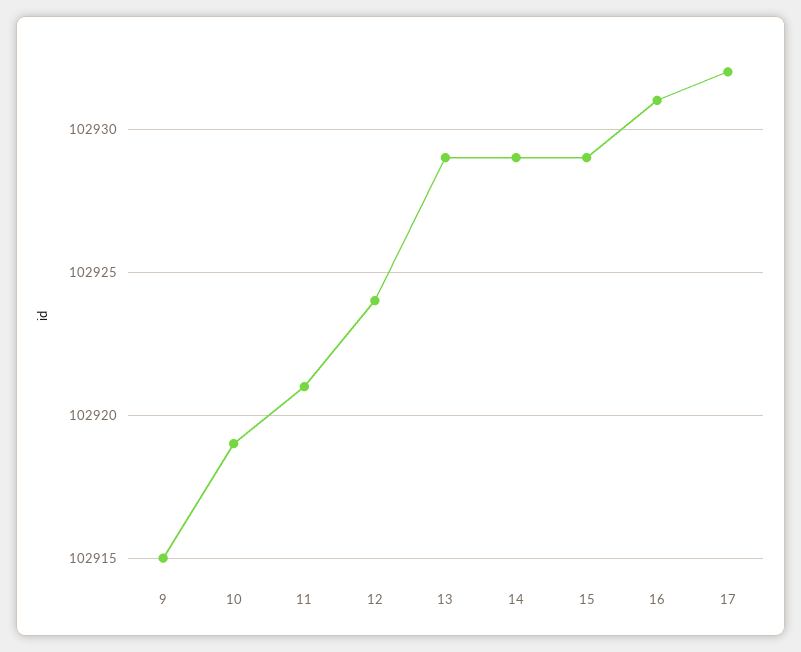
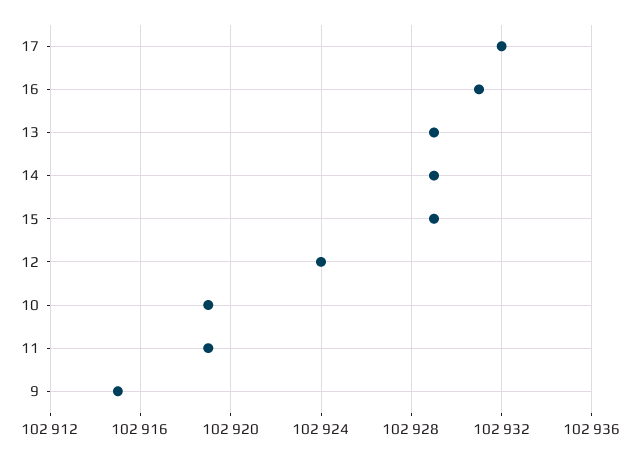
  {
    "9": 102915,
    "10": 102919,
-   "11": 102921,
+   "11": 102919,
    "12": 102924,
    "13": 102929,
    "14": 102929,
    "15": 102929,
    "16": 102931,
    "17": 102932
  }

